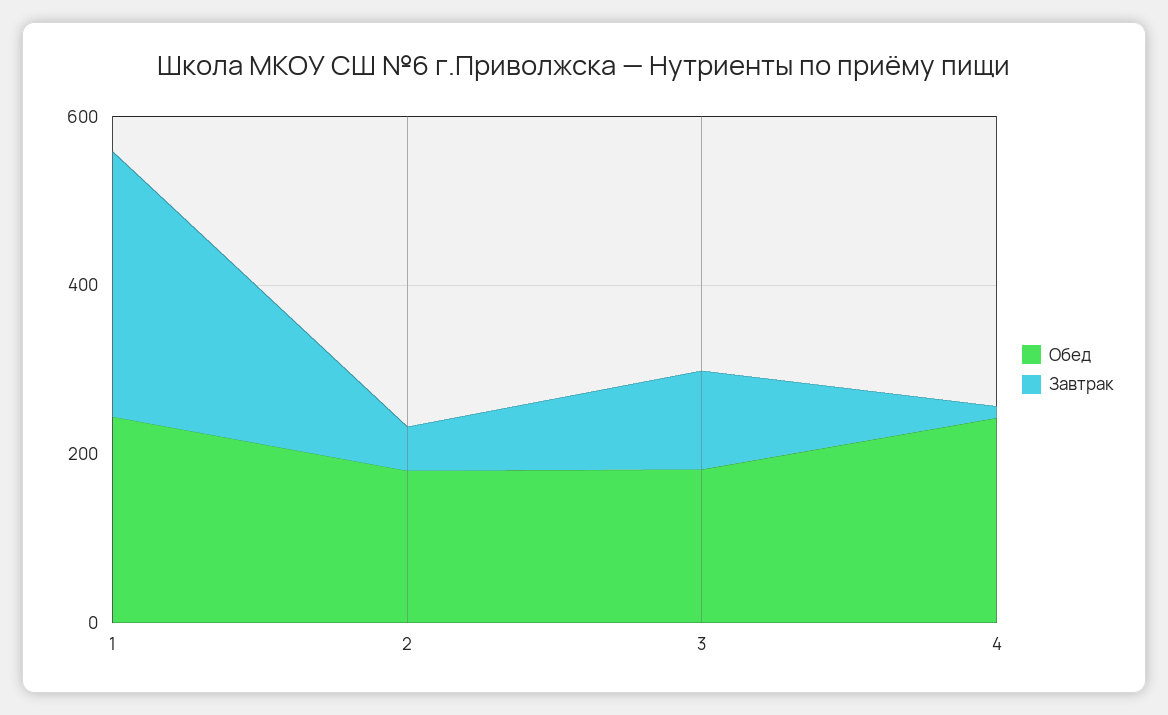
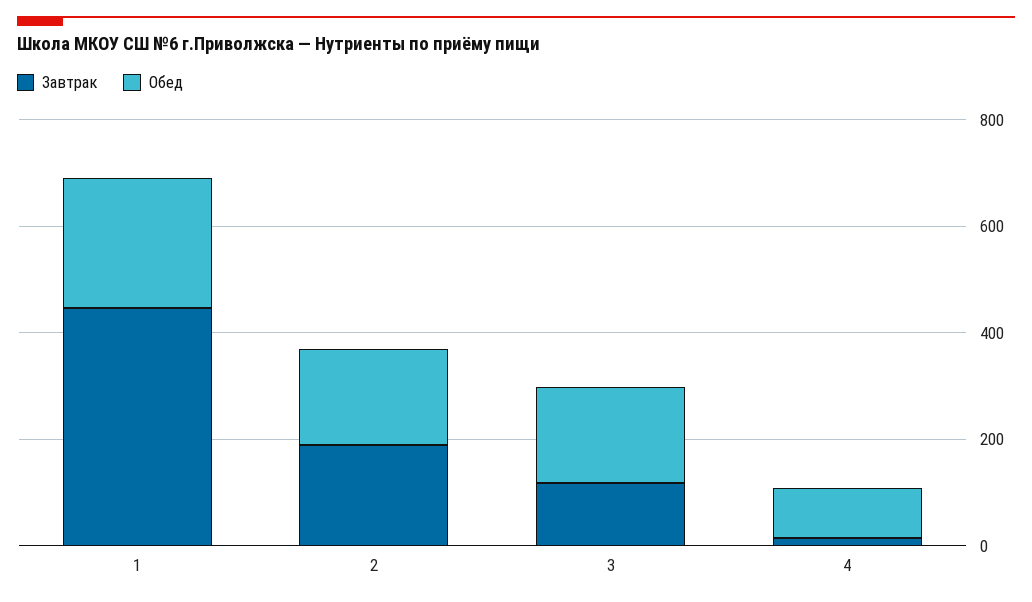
  {
    "Обед": {
      "1": 250,
      "2": 200,
      "3": 200,
-     "4": 250
+     "4": 100
    },
    "Завтрак": {
-     "1": 300,
+     "1": 450,
-     "2": 50,
+     "2": 200,
      "3": 100,
      "4": 0
    }
  }

